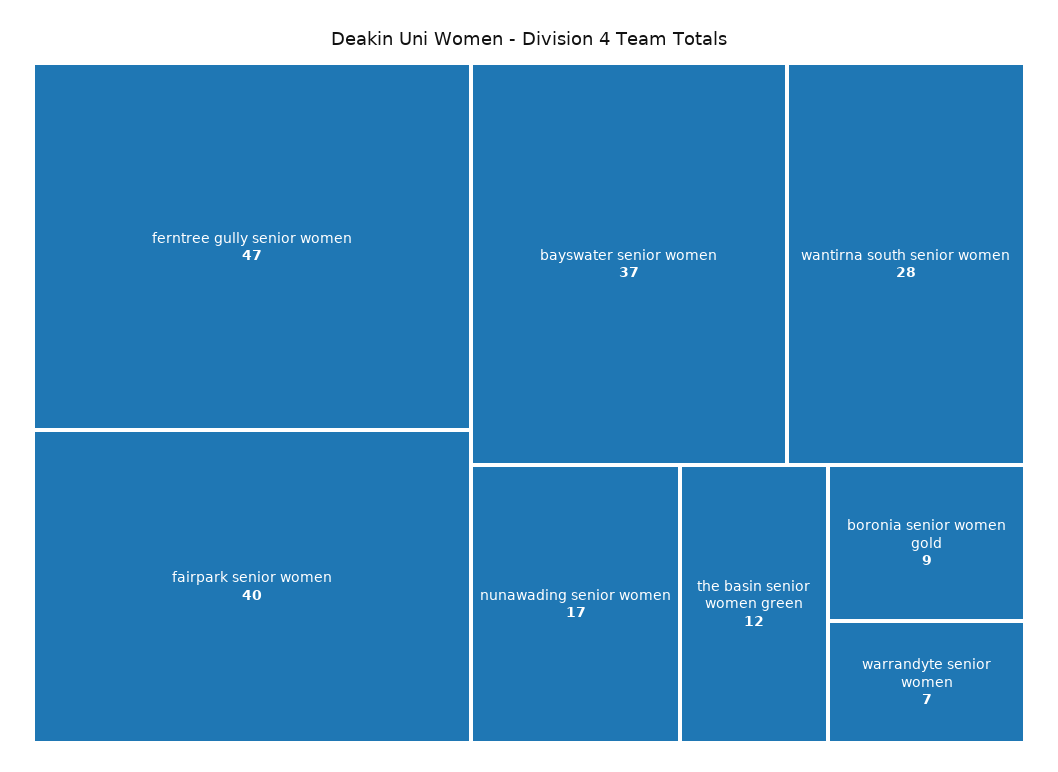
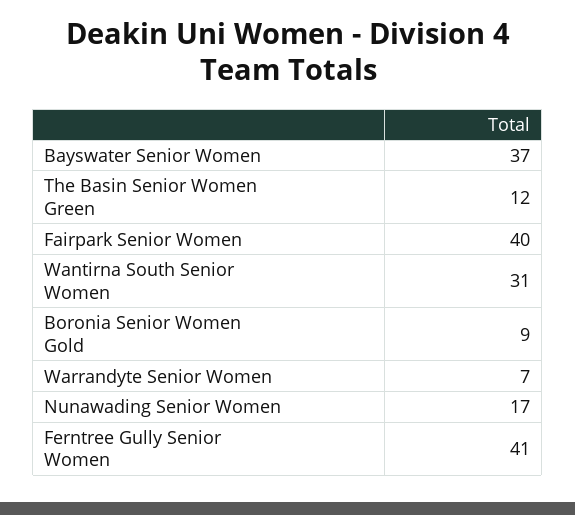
  {
-   "ferntree gully senior women": 47,
+   "ferntree gully senior women": 41,
    "fairpark senior women": 40,
    "bayswater senior women": 37,
-   "wantirna south senior women": 28,
+   "wantirna south senior women": 31,
    "nunawading senior women": 17,
    "the basin senior women green": 12,
    "boronia senior women gold": 9,
    "warrandyte senior women": 7
  }

